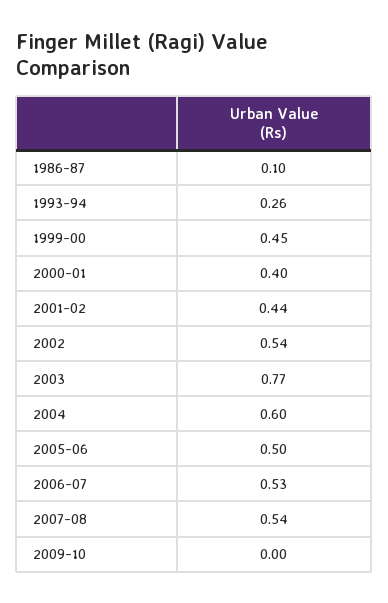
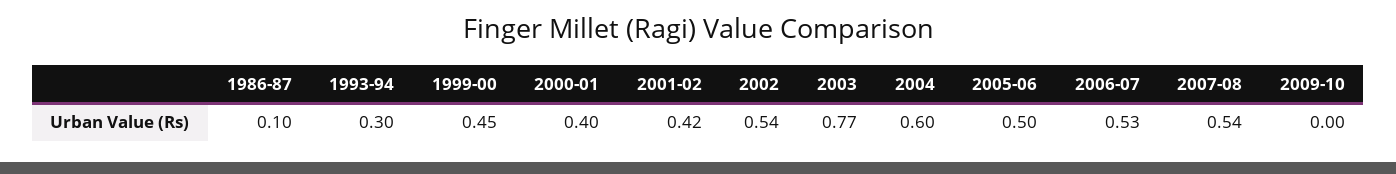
  {
    "1986-87": 0.1,
-   "1993-94": 0.26,
+   "1993-94": 0.3,
    "1999-00": 0.45,
    "2000-01": 0.4,
-   "2001-02": 0.44,
+   "2001-02": 0.42,
    "2002": 0.54,
    "2003": 0.77,
    "2004": 0.6,
    "2005-06": 0.5,
    "2006-07": 0.53,
    "2007-08": 0.54,
    "2009-10": 0
  }

